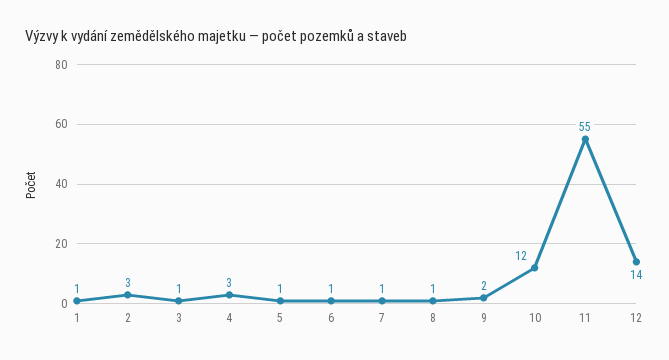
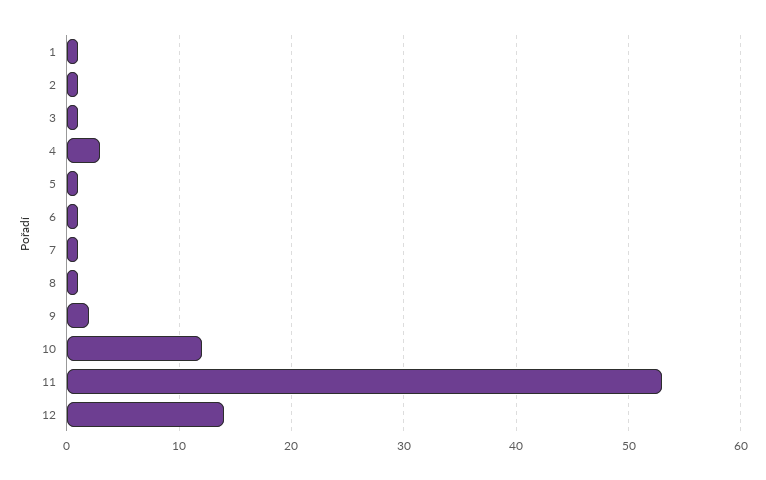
  {
    "1": 1,
-   "2": 3,
+   "2": 1,
    "3": 1,
    "4": 3,
    "5": 1,
    "6": 1,
    "7": 1,
    "8": 1,
    "9": 2,
    "10": 12,
-   "11": 55,
+   "11": 53,
    "12": 14
  }

